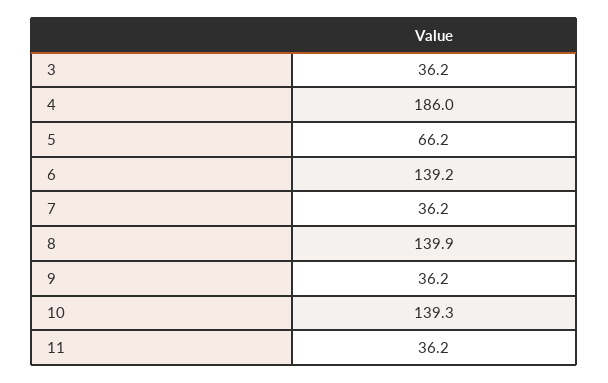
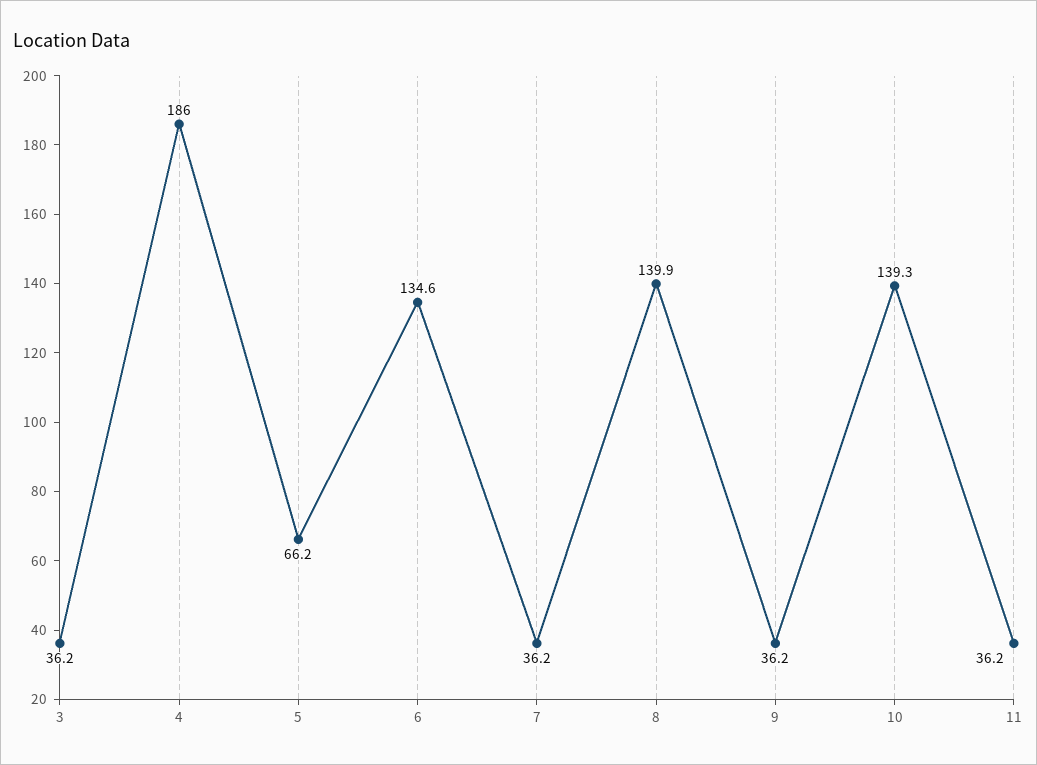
  {
    "3": 36.2,
    "4": 186,
    "5": 66.2,
-   "6": 139.2,
+   "6": 134.6,
    "7": 36.2,
    "8": 139.9,
    "9": 36.2,
    "10": 139.3,
    "11": 36.2
  }

